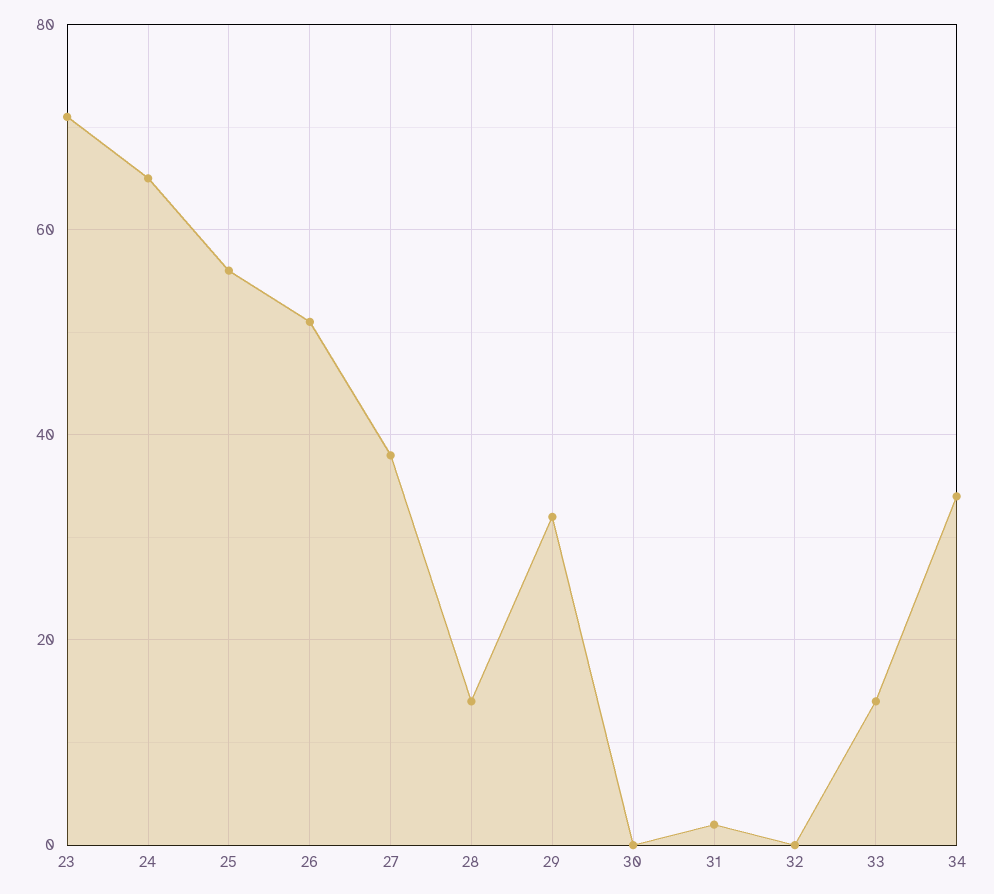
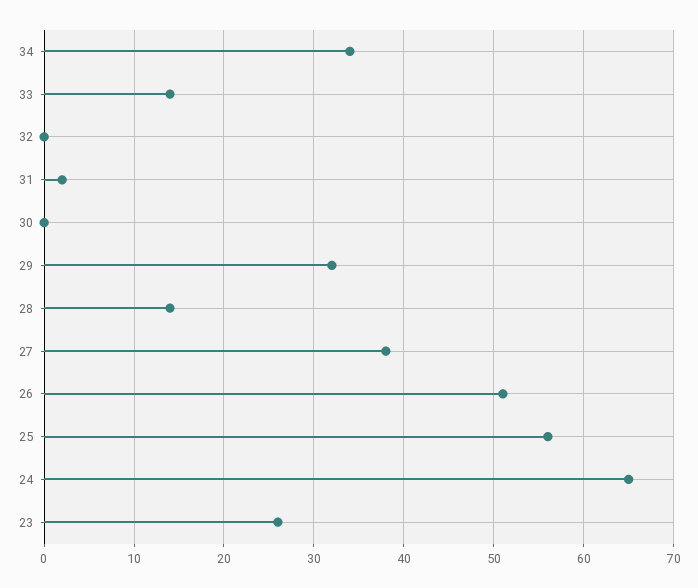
  {
-   "23": 70,
+   "23": 26,
    "24": 65,
    "25": 56,
    "26": 51,
    "27": 38,
    "28": 14,
    "29": 32,
    "30": 0,
    "31": 2,
    "32": 0,
    "33": 14,
    "34": 34
  }

